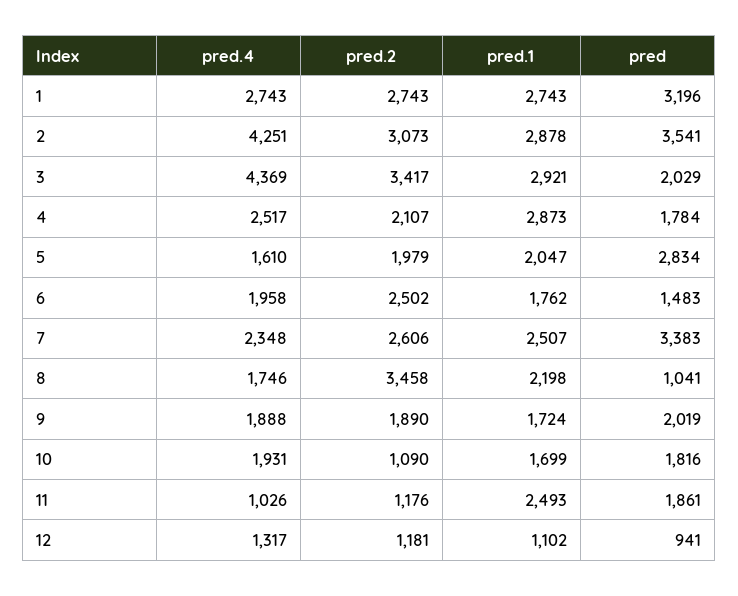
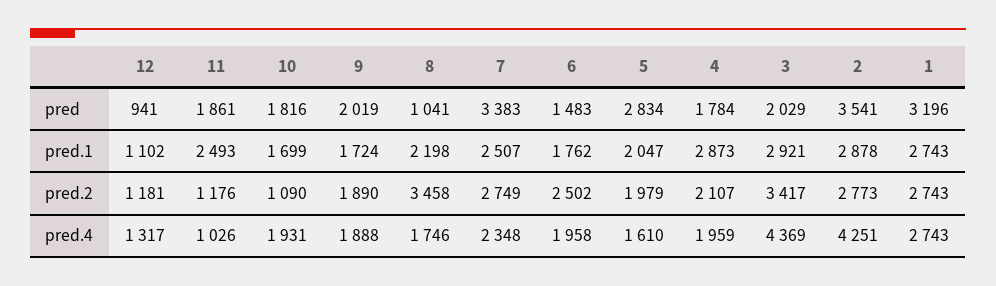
  {
    "pred.4": {
      "1": 2743,
      "2": 4251,
      "3": 4369,
-     "4": 2517,
+     "4": 1959,
      "5": 1610,
      "6": 1958,
      "7": 2348,
      "8": 1746,
      "9": 1888,
      "10": 1931,
      "11": 1026,
      "12": 1317
    },
    "pred.2": {
      "1": 2743,
-     "2": 3073,
+     "2": 2773,
      "3": 3417,
      "4": 2107,
      "5": 1979,
      "6": 2502,
-     "7": 2606,
+     "7": 2749,
      "8": 3458,
      "9": 1890,
      "10": 1090,
      "11": 1176,
      "12": 1181
    },
    "pred.1": {
      "1": 2743,
      "2": 2878,
      "3": 2921,
      "4": 2873,
      "5": 2047,
      "6": 1762,
      "7": 2507,
      "8": 2198,
      "9": 1724,
      "10": 1699,
      "11": 2493,
      "12": 1102
    },
    "pred": {
      "1": 3196,
      "2": 3541,
      "3": 2029,
      "4": 1784,
      "5": 2834,
      "6": 1483,
      "7": 3383,
      "8": 1041,
      "9": 2019,
      "10": 1816,
      "11": 1861,
      "12": 941
    }
  }

